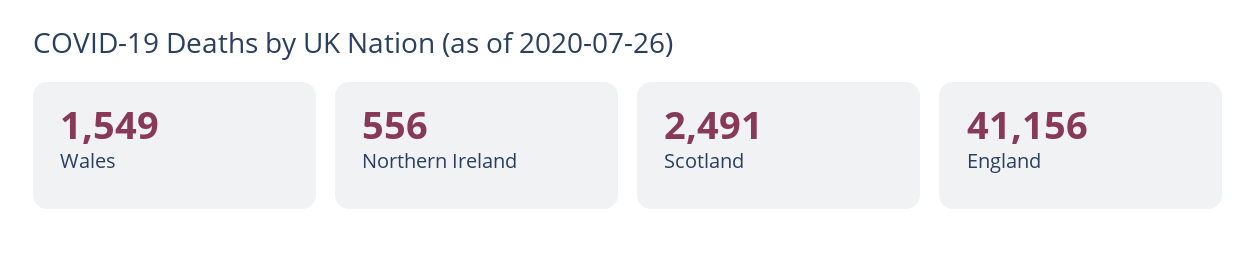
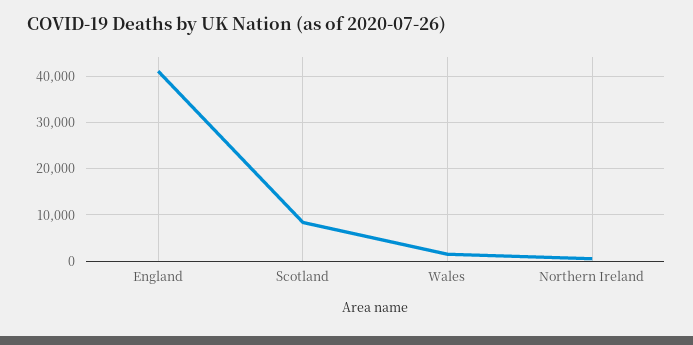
  {
    "Wales": 1549,
    "Northern Ireland": 556,
-   "Scotland": 2491,
+   "Scotland": 8000,
    "England": 41156
  }

